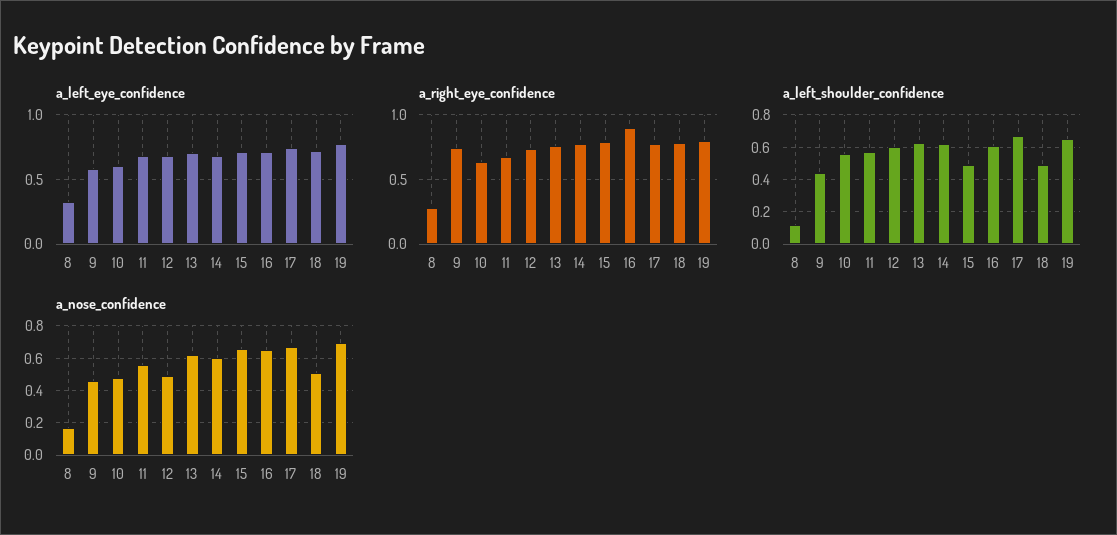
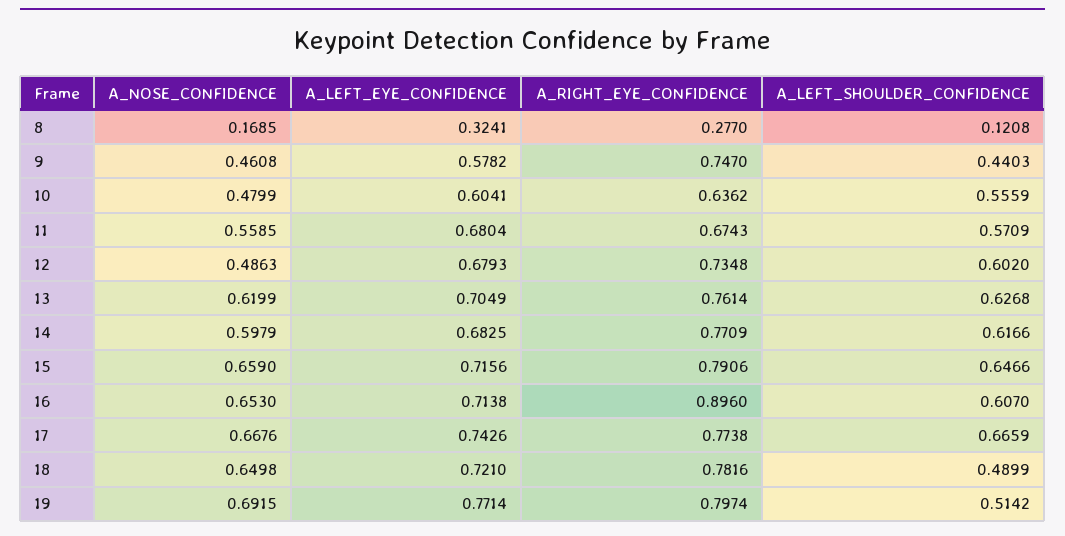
  {
    "a_left_eye_confidence": {
      "8": 0.3241,
      "9": 0.5782,
      "10": 0.6041,
      "11": 0.6804,
      "12": 0.6793,
      "13": 0.7049,
      "14": 0.6825,
      "15": 0.7156,
      "16": 0.7138,
      "17": 0.7426,
      "18": 0.721,
      "19": 0.7714
    },
    "a_right_eye_confidence": {
      "8": 0.277,
      "9": 0.747,
      "10": 0.6362,
      "11": 0.6743,
      "12": 0.7348,
      "13": 0.7614,
      "14": 0.7709,
      "15": 0.7906,
      "16": 0.896,
      "17": 0.7738,
      "18": 0.7816,
      "19": 0.7974
    },
    "a_left_shoulder_confidence": {
      "8": 0.1208,
      "9": 0.4403,
      "10": 0.5559,
      "11": 0.5709,
      "12": 0.602,
      "13": 0.6268,
      "14": 0.6166,
-     "15": 0.5,
+     "15": 0.6466,
      "16": 0.607,
      "17": 0.6659,
      "18": 0.4899,
-     "19": 0.65
+     "19": 0.5142
    },
    "a_nose_confidence": {
      "8": 0.1685,
      "9": 0.4608,
      "10": 0.4799,
      "11": 0.5585,
      "12": 0.4863,
      "13": 0.6199,
      "14": 0.5979,
      "15": 0.659,
      "16": 0.653,
      "17": 0.6676,
-     "18": 0.5,
+     "18": 0.6498,
      "19": 0.6915
    }
  }

